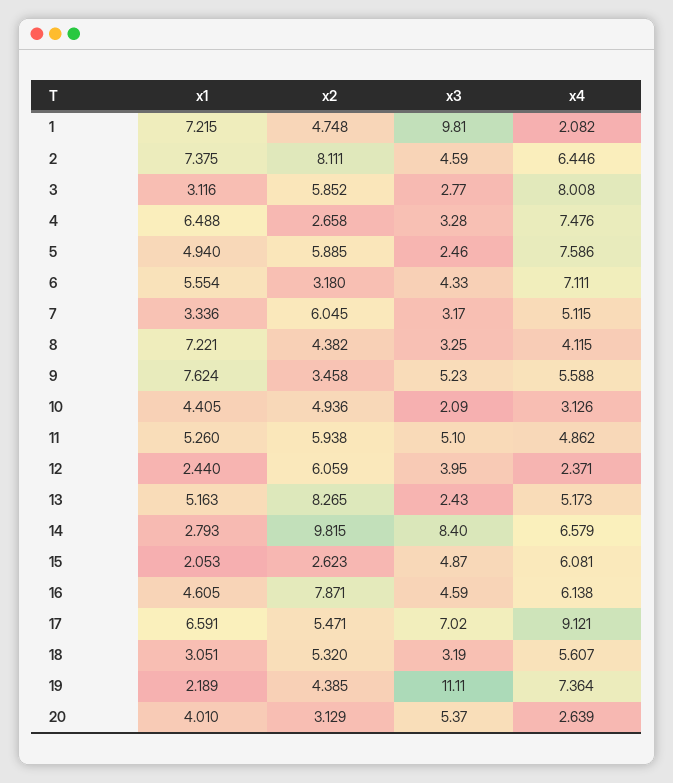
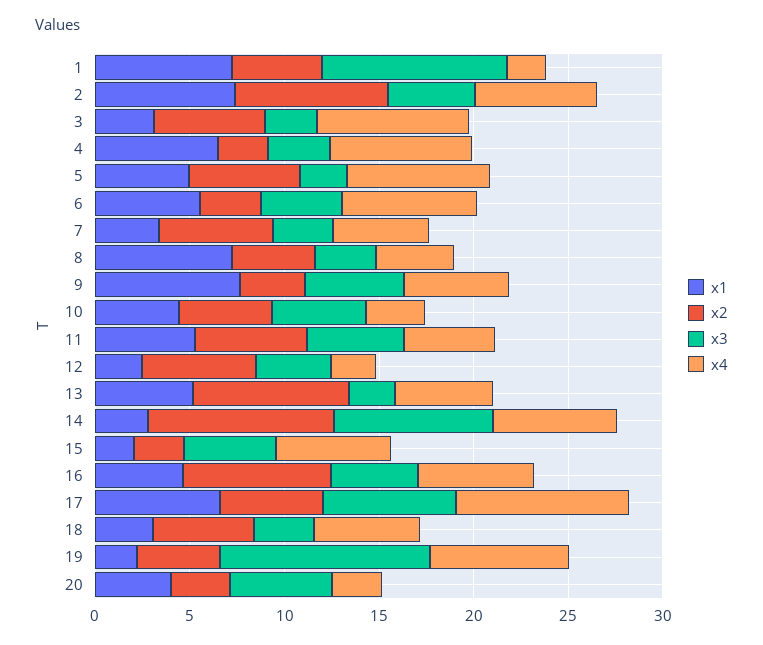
  {
    "x1": {
      "1": 7.215,
      "2": 7.375,
      "3": 3.116,
      "4": 6.488,
      "5": 4.94,
      "6": 5.554,
      "7": 3.336,
      "8": 7.221,
      "9": 7.624,
      "10": 4.405,
      "11": 5.26,
      "12": 2.44,
      "13": 5.163,
      "14": 2.793,
      "15": 2.053,
      "16": 4.605,
      "17": 6.591,
      "18": 3.051,
      "19": 2.189,
      "20": 4.01
    },
    "x2": {
      "1": 4.748,
      "2": 8.111,
      "3": 5.852,
      "4": 2.658,
      "5": 5.885,
      "6": 3.18,
      "7": 6.045,
      "8": 4.382,
      "9": 3.458,
      "10": 4.936,
      "11": 5.938,
      "12": 6.059,
      "13": 8.265,
      "14": 9.815,
      "15": 2.623,
      "16": 7.871,
      "17": 5.471,
      "18": 5.32,
      "19": 4.385,
      "20": 3.129
    },
    "x3": {
      "1": 9.81,
      "2": 4.59,
      "3": 2.77,
      "4": 3.28,
      "5": 2.46,
      "6": 4.33,
      "7": 3.17,
      "8": 3.25,
      "9": 5.23,
-     "10": 2.09,
+     "10": 5,
      "11": 5.1,
      "12": 3.95,
      "13": 2.43,
      "14": 8.4,
      "15": 4.87,
      "16": 4.59,
      "17": 7.02,
      "18": 3.19,
      "19": 11.11,
      "20": 5.37
    },
    "x4": {
      "1": 2.082,
      "2": 6.446,
      "3": 8.008,
      "4": 7.476,
      "5": 7.586,
      "6": 7.111,
      "7": 5.115,
      "8": 4.115,
      "9": 5.588,
      "10": 3.126,
      "11": 4.862,
      "12": 2.371,
      "13": 5.173,
      "14": 6.579,
      "15": 6.081,
      "16": 6.138,
      "17": 9.121,
      "18": 5.607,
      "19": 7.364,
      "20": 2.639
    }
  }

